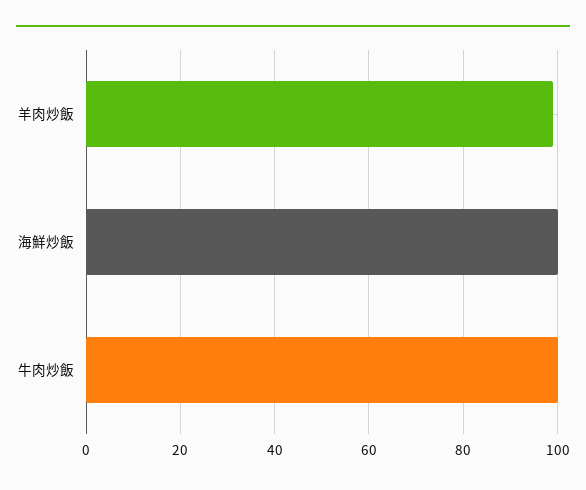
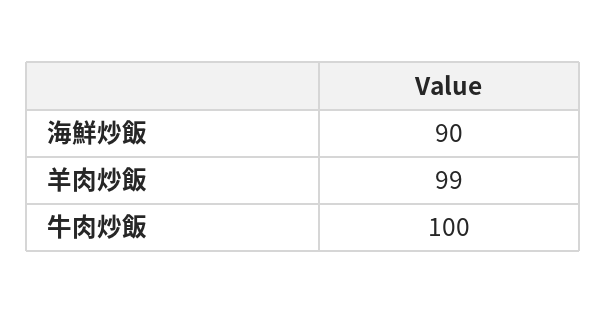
  {
    "羊肉炒飯": 99,
-   "海鮮炒飯": 100,
+   "海鮮炒飯": 90,
    "牛肉炒飯": 100
  }

